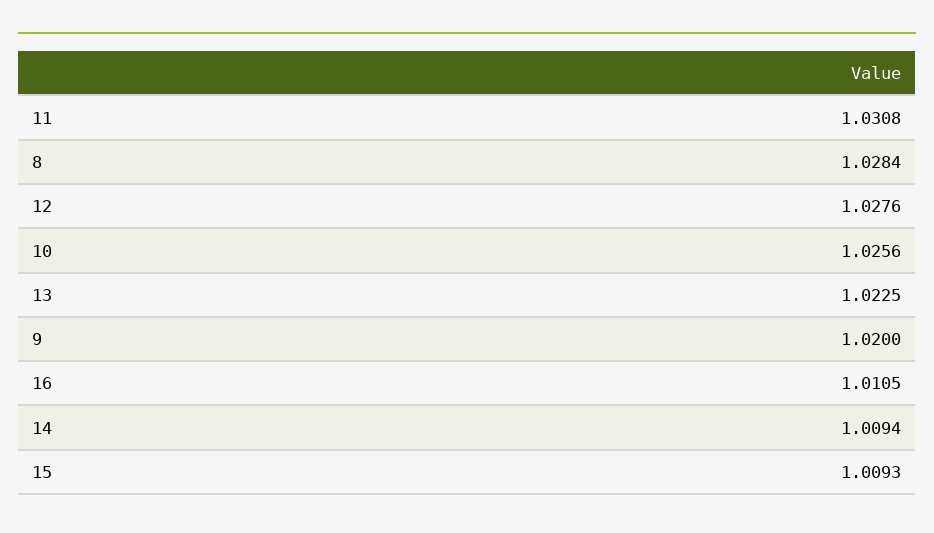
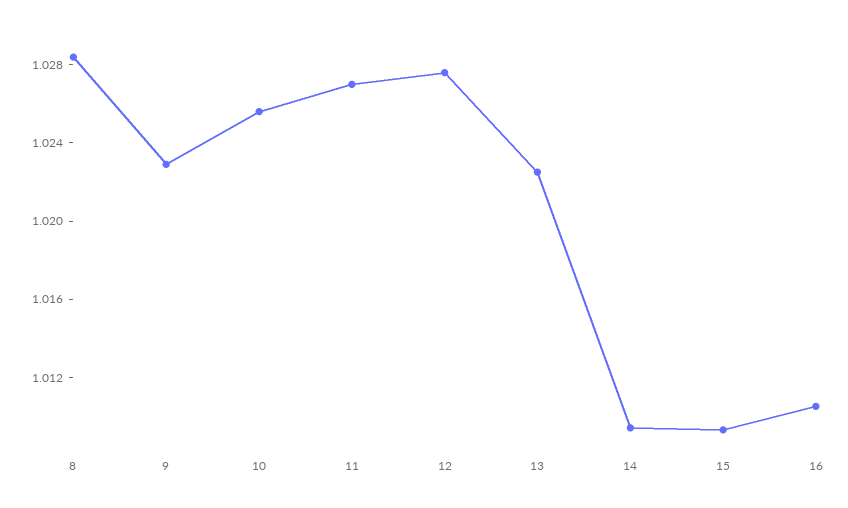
  {
-   "11": 1.0308,
+   "11": 1.027,
    "8": 1.0284,
    "12": 1.0276,
    "10": 1.0256,
    "13": 1.0225,
-   "9": 1.02,
+   "9": 1.023,
    "16": 1.0105,
    "14": 1.0094,
    "15": 1.0093
  }

